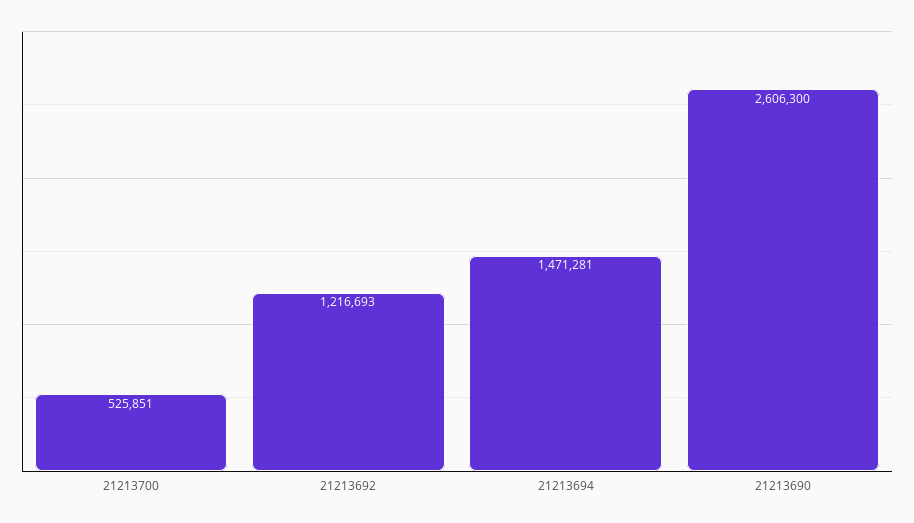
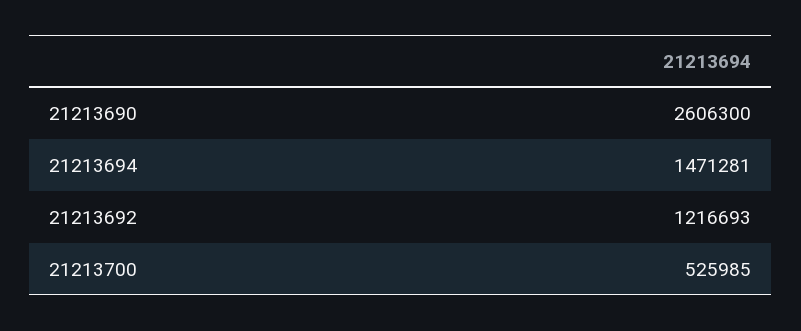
  {
-   "21213700": 525851,
+   "21213700": 525985,
    "21213692": 1216693,
    "21213694": 1471281,
    "21213690": 2606300
  }

